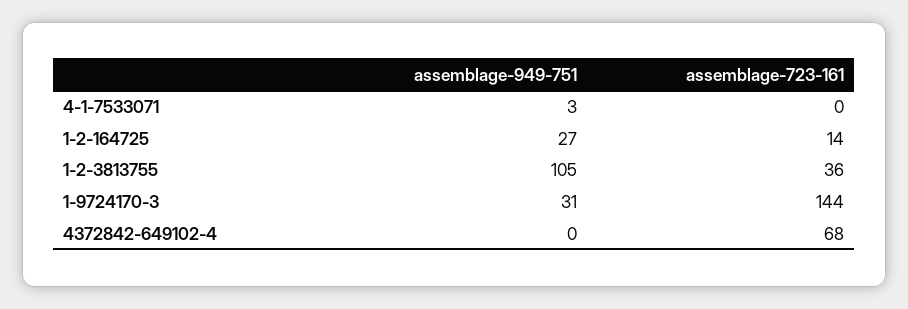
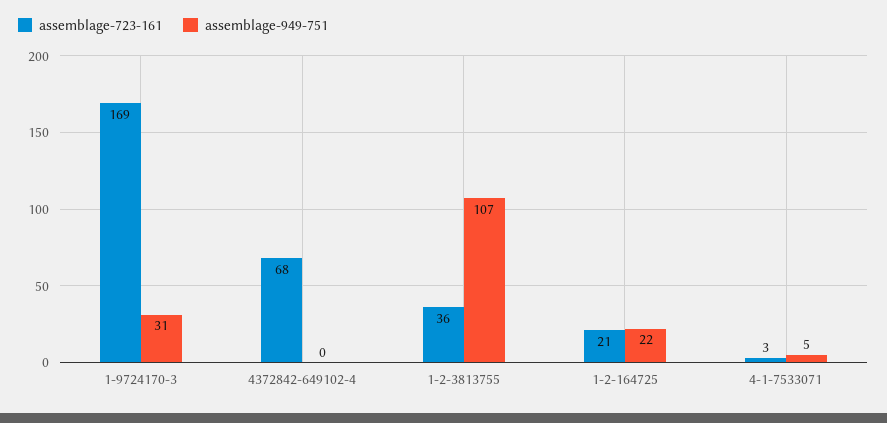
  {
    "assemblage-949-751": {
-     "4-1-7533071": 3,
+     "4-1-7533071": 5,
-     "1-2-164725": 27,
+     "1-2-164725": 22,
-     "1-2-3813755": 105,
+     "1-2-3813755": 107,
      "1-9724170-3": 31,
      "4372842-649102-4": 0
    },
    "assemblage-723-161": {
-     "4-1-7533071": 0,
+     "4-1-7533071": 3,
-     "1-2-164725": 14,
+     "1-2-164725": 21,
      "1-2-3813755": 36,
-     "1-9724170-3": 144,
+     "1-9724170-3": 169,
      "4372842-649102-4": 68
    }
  }

